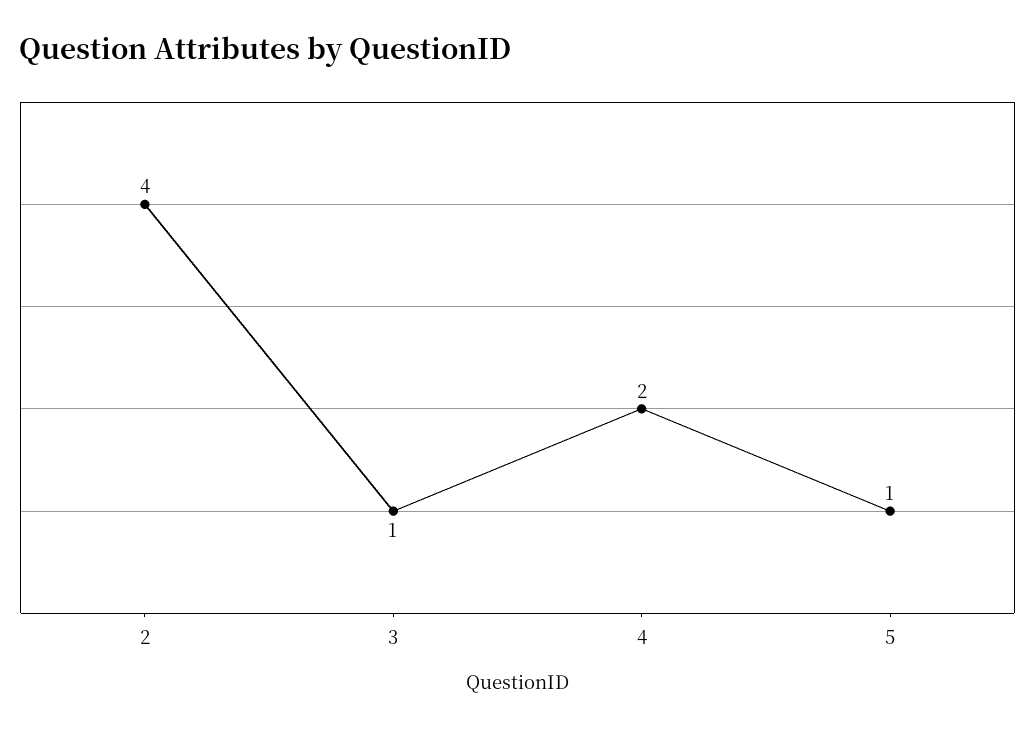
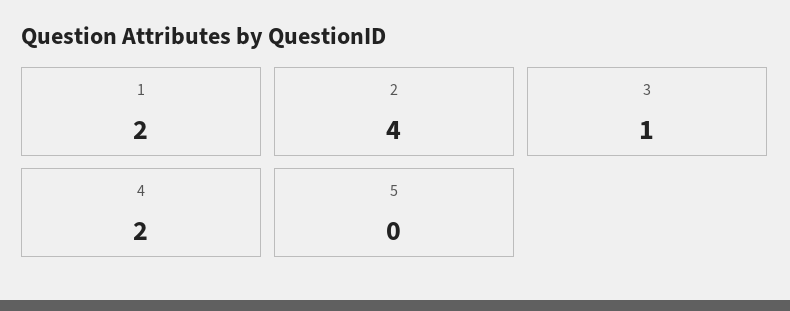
  {
    "2": 4,
    "3": 1,
    "4": 2,
-   "5": 1
+   "5": 0,
+   "1": 2
  }

